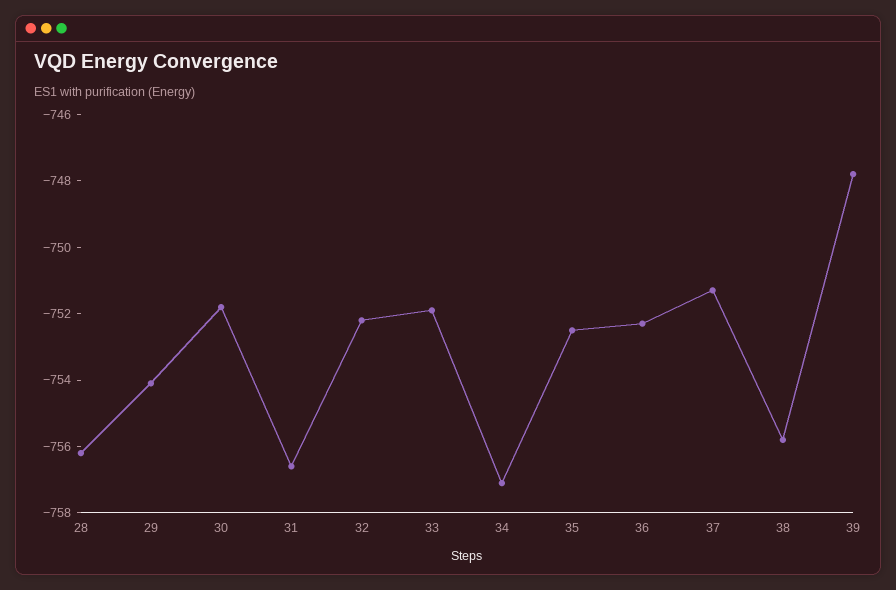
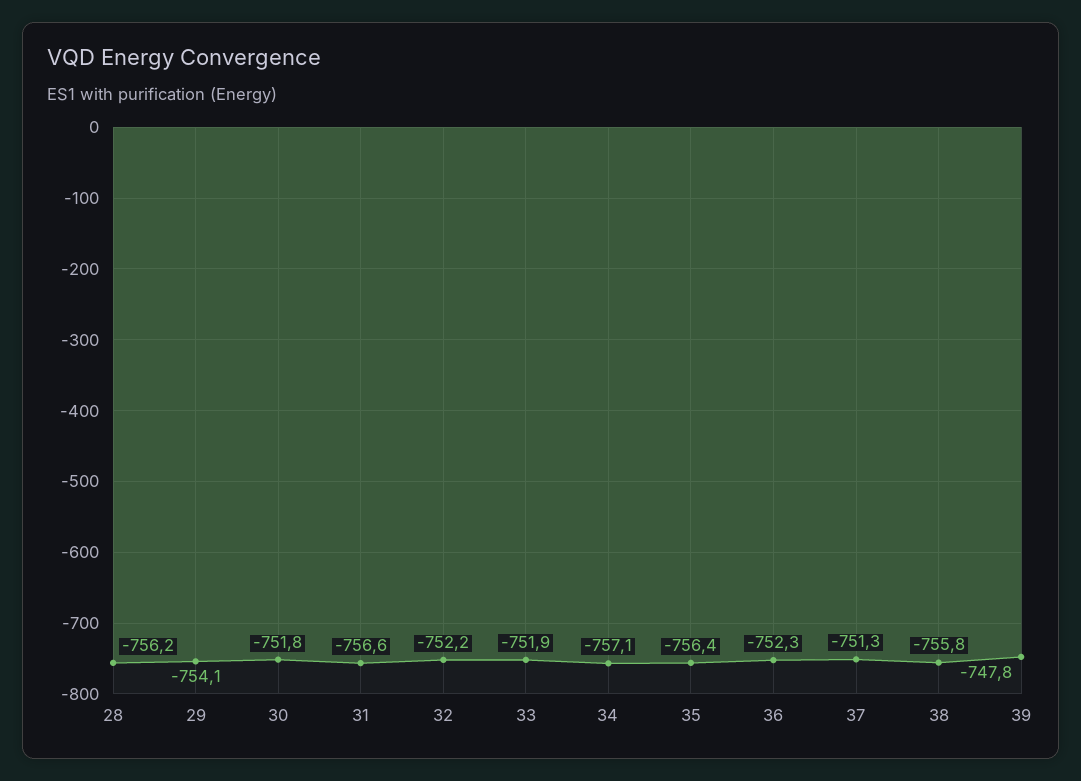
  {
    "28": -756.2,
    "29": -754.1,
    "30": -751.8,
    "31": -756.6,
    "32": -752.2,
    "33": -751.9,
    "34": -757.1,
-   "35": -752.5,
+   "35": -756.4,
    "36": -752.3,
    "37": -751.3,
    "38": -755.8,
    "39": -747.8
  }

